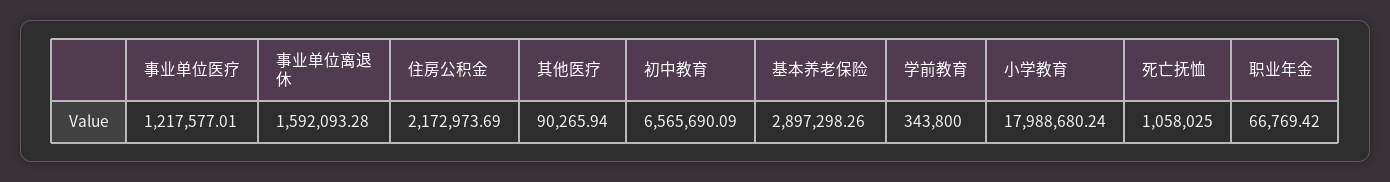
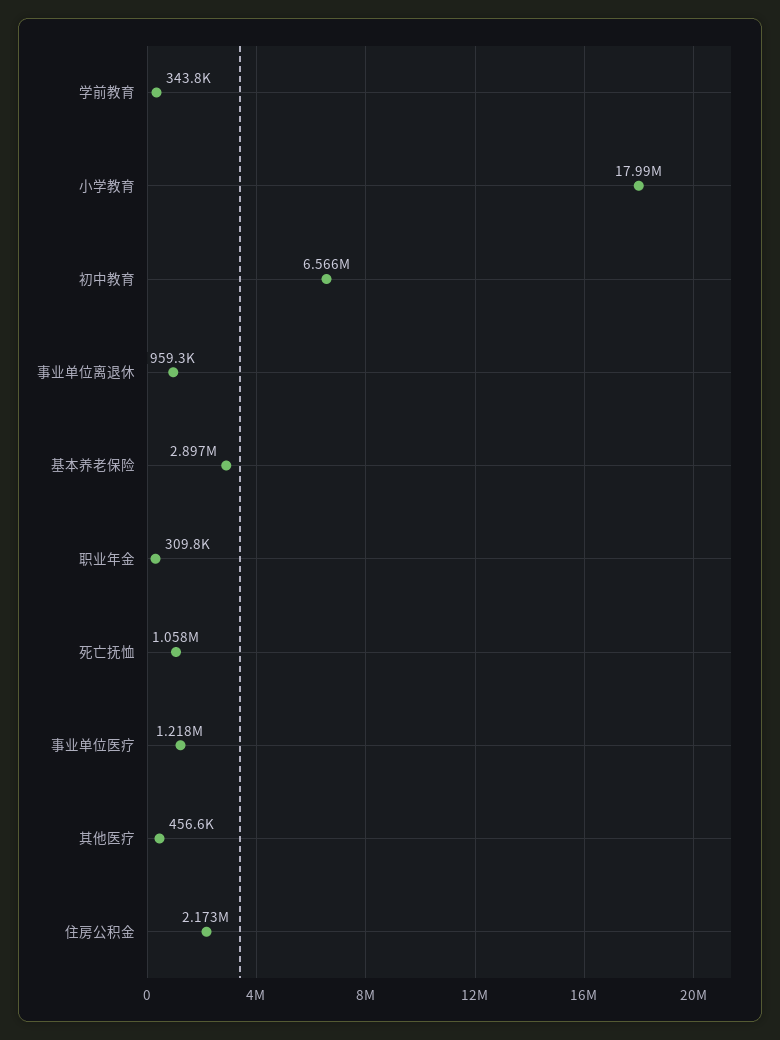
  {
    "事业单位医疗": 1217577.01,
-   "事业单位离退休": 1592093.28,
+   "事业单位离退休": 959300,
    "住房公积金": 2172973.69,
-   "其他医疗": 90265.94,
+   "其他医疗": 456600,
    "初中教育": 6565690.09,
    "基本养老保险": 2897298.26,
    "学前教育": 343800,
    "小学教育": 17988680.24,
    "死亡抚恤": 1058025,
-   "职业年金": 66769.42
+   "职业年金": 309800
  }

